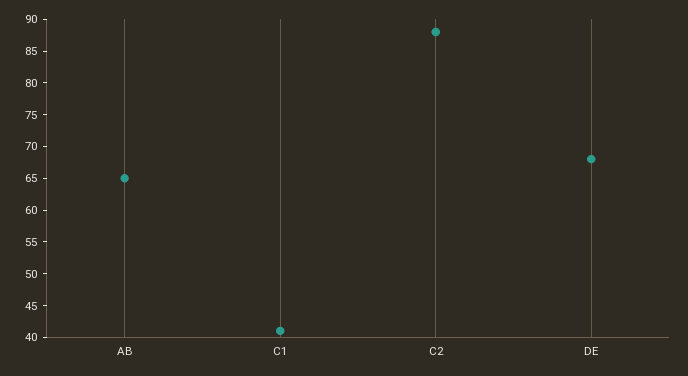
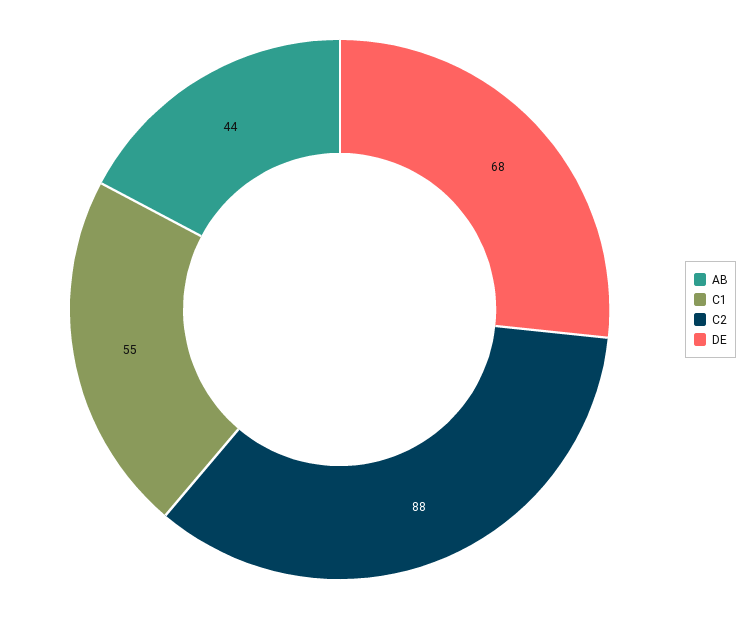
  {
-   "AB": 65,
+   "AB": 44,
-   "C1": 40,
+   "C1": 55,
    "C2": 88,
    "DE": 68
  }

